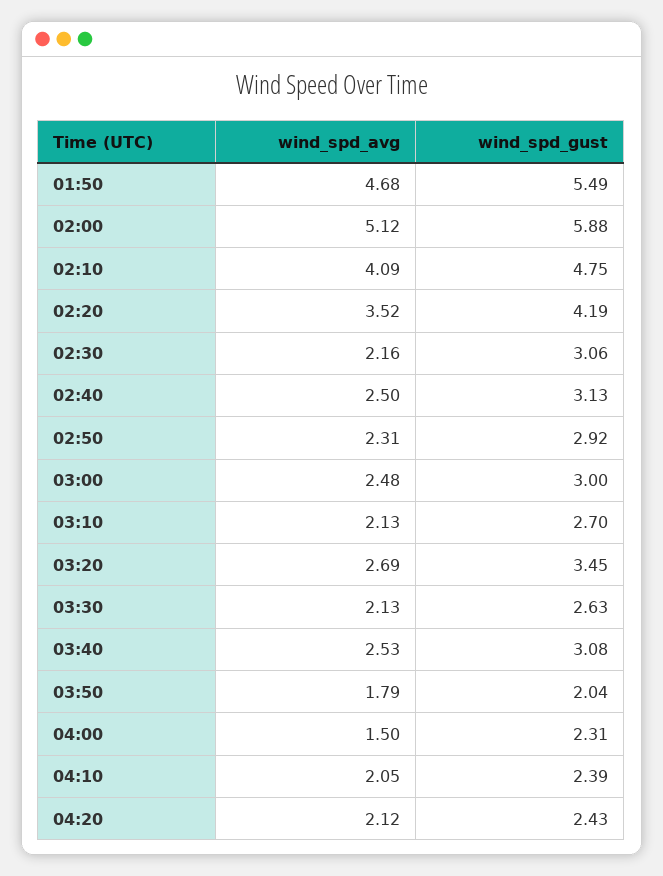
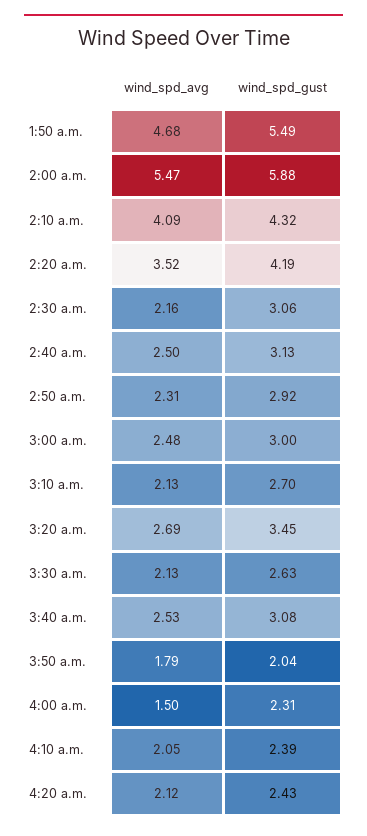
  {
    "wind_spd_avg": {
      "01:50": 4.68,
-     "02:00": 5.12,
+     "02:00": 5.47,
      "02:10": 4.09,
      "02:20": 3.52,
      "02:30": 2.16,
      "02:40": 2.5,
      "02:50": 2.31,
      "03:00": 2.48,
      "03:10": 2.13,
      "03:20": 2.69,
      "03:30": 2.13,
      "03:40": 2.53,
      "03:50": 1.79,
      "04:00": 1.5,
      "04:10": 2.05,
      "04:20": 2.12
    },
    "wind_spd_gust": {
      "01:50": 5.49,
      "02:00": 5.88,
-     "02:10": 4.75,
+     "02:10": 4.32,
      "02:20": 4.19,
      "02:30": 3.06,
      "02:40": 3.13,
      "02:50": 2.92,
      "03:00": 3,
      "03:10": 2.7,
      "03:20": 3.45,
      "03:30": 2.63,
      "03:40": 3.08,
      "03:50": 2.04,
      "04:00": 2.31,
      "04:10": 2.39,
      "04:20": 2.43
    }
  }

